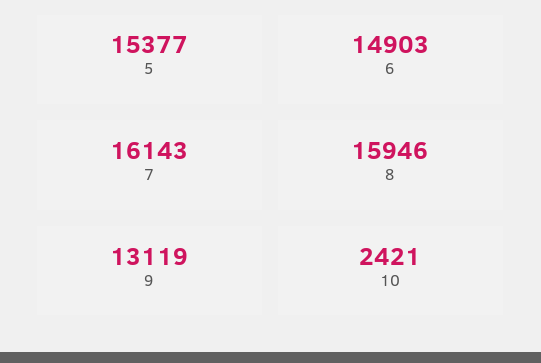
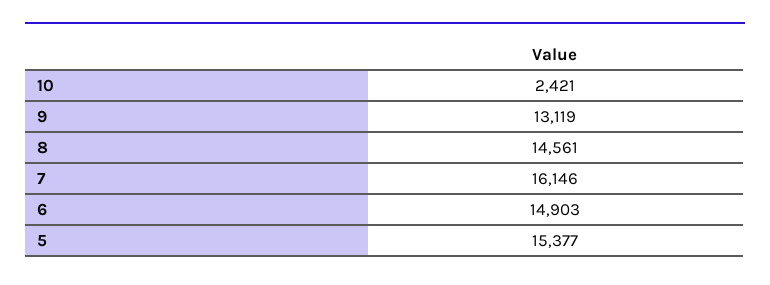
  {
    "5": 15377,
    "6": 14903,
-   "7": 16143,
+   "7": 16146,
-   "8": 15946,
+   "8": 14561,
    "9": 13119,
    "10": 2421
  }

